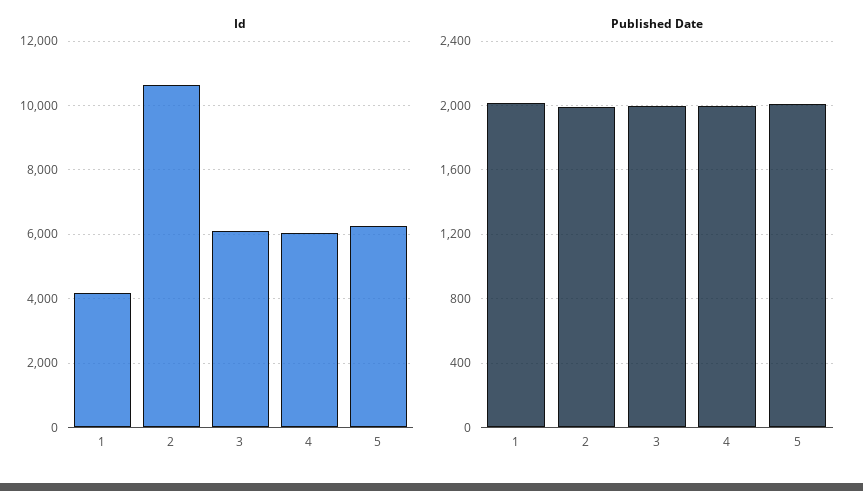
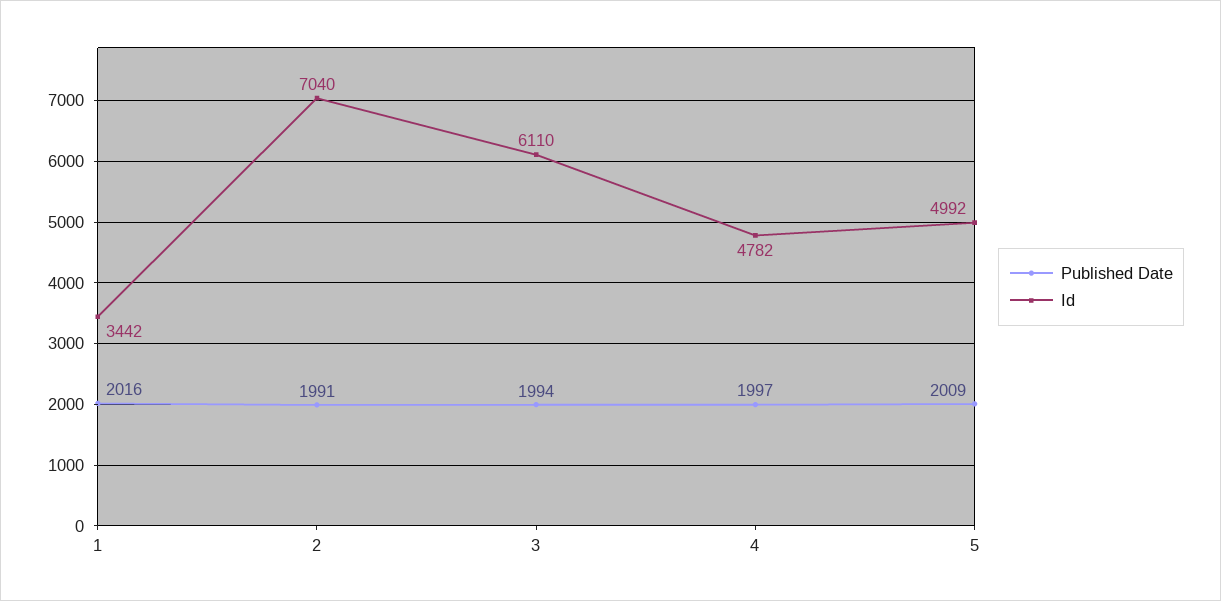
  {
    "Id": {
-     "1": 4200,
+     "1": 3442,
-     "2": 10600,
+     "2": 7040,
      "3": 6110,
-     "4": 6000,
+     "4": 4782,
-     "5": 6200
+     "5": 4992
    },
    "Published Date": {
      "1": 2016,
      "2": 1991,
      "3": 1994,
      "4": 1997,
      "5": 2009
    }
  }

